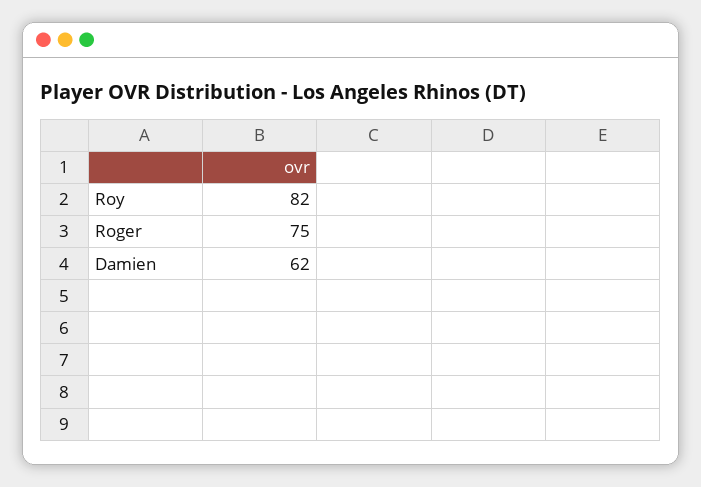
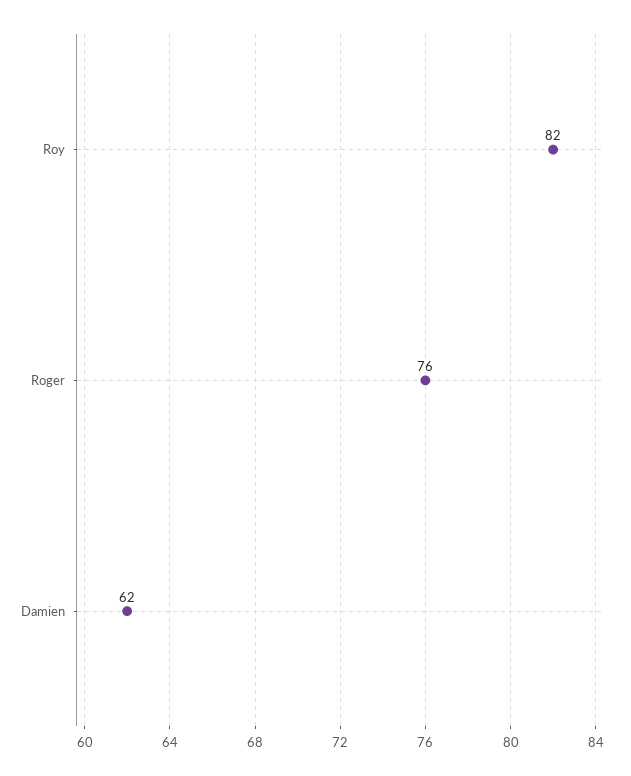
  {
    "Roy": 82,
-   "Roger": 75,
+   "Roger": 76,
    "Damien": 62
  }

